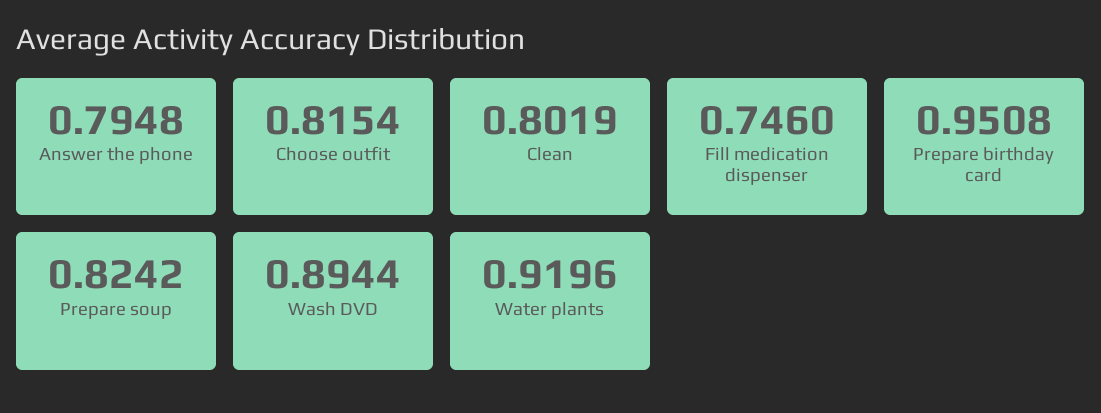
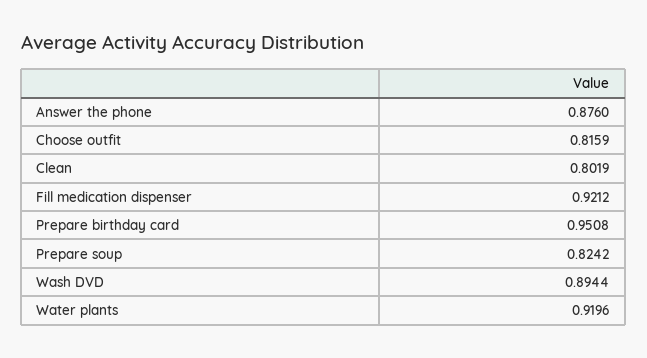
  {
-   "Answer the phone": 0.7948,
+   "Answer the phone": 0.876,
-   "Choose outfit": 0.8154,
+   "Choose outfit": 0.8159,
    "Clean": 0.8019,
-   "Fill medication dispenser": 0.746,
+   "Fill medication dispenser": 0.9212,
    "Prepare birthday card": 0.9508,
    "Prepare soup": 0.8242,
    "Wash DVD": 0.8944,
    "Water plants": 0.9196
  }

